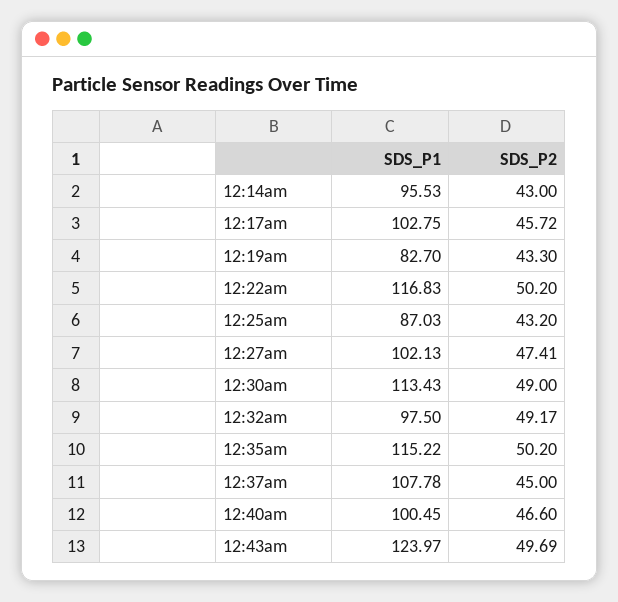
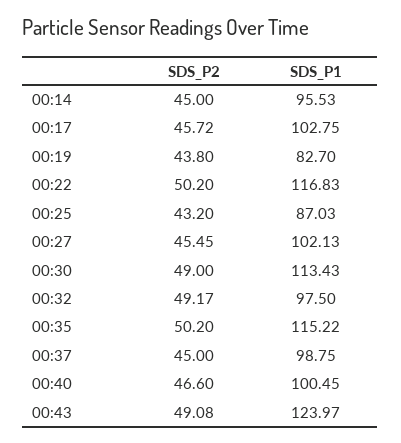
  {
    "SDS_P1": {
      "12:14am": 95.53,
      "12:17am": 102.75,
      "12:19am": 82.7,
      "12:22am": 116.83,
      "12:25am": 87.03,
      "12:27am": 102.13,
      "12:30am": 113.43,
      "12:32am": 97.5,
      "12:35am": 115.22,
-     "12:37am": 107.78,
+     "12:37am": 98.75,
      "12:40am": 100.45,
      "12:43am": 123.97
    },
    "SDS_P2": {
-     "12:14am": 43,
+     "12:14am": 45,
      "12:17am": 45.72,
-     "12:19am": 43.3,
+     "12:19am": 43.8,
      "12:22am": 50.2,
      "12:25am": 43.2,
-     "12:27am": 47.41,
+     "12:27am": 45.45,
      "12:30am": 49,
      "12:32am": 49.17,
      "12:35am": 50.2,
      "12:37am": 45,
      "12:40am": 46.6,
-     "12:43am": 49.69
+     "12:43am": 49.08
    }
  }

